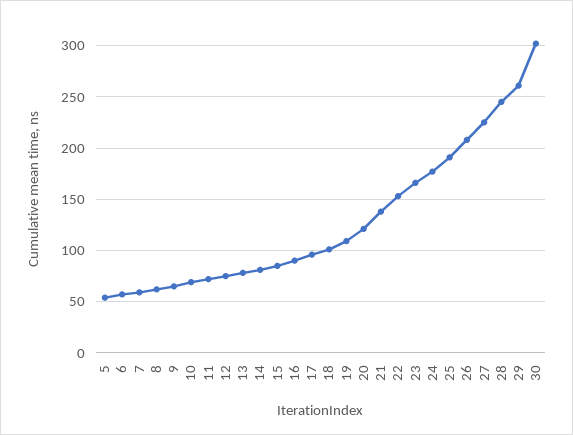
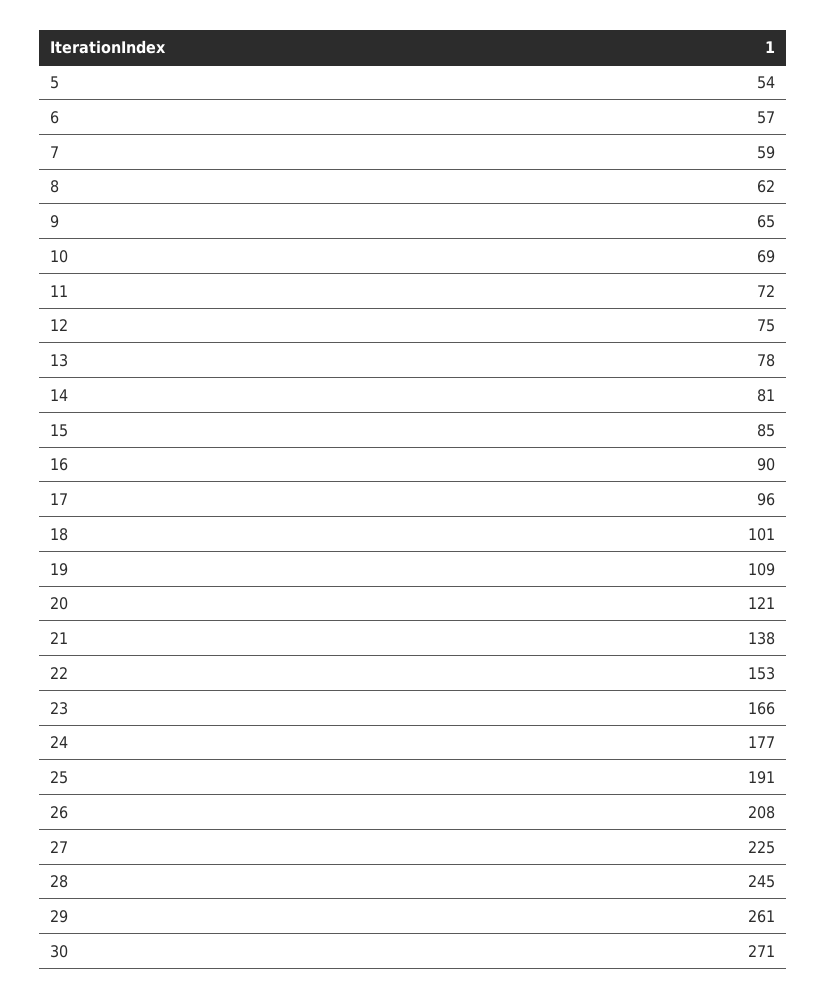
  {
    "5": 54,
    "6": 57,
    "7": 59,
    "8": 62,
    "9": 65,
    "10": 69,
    "11": 72,
    "12": 75,
    "13": 78,
    "14": 81,
    "15": 85,
    "16": 90,
    "17": 96,
    "18": 101,
    "19": 109,
    "20": 121,
    "21": 138,
    "22": 153,
    "23": 166,
    "24": 177,
    "25": 191,
    "26": 208,
    "27": 225,
    "28": 245,
    "29": 261,
-   "30": 300
+   "30": 271
  }

